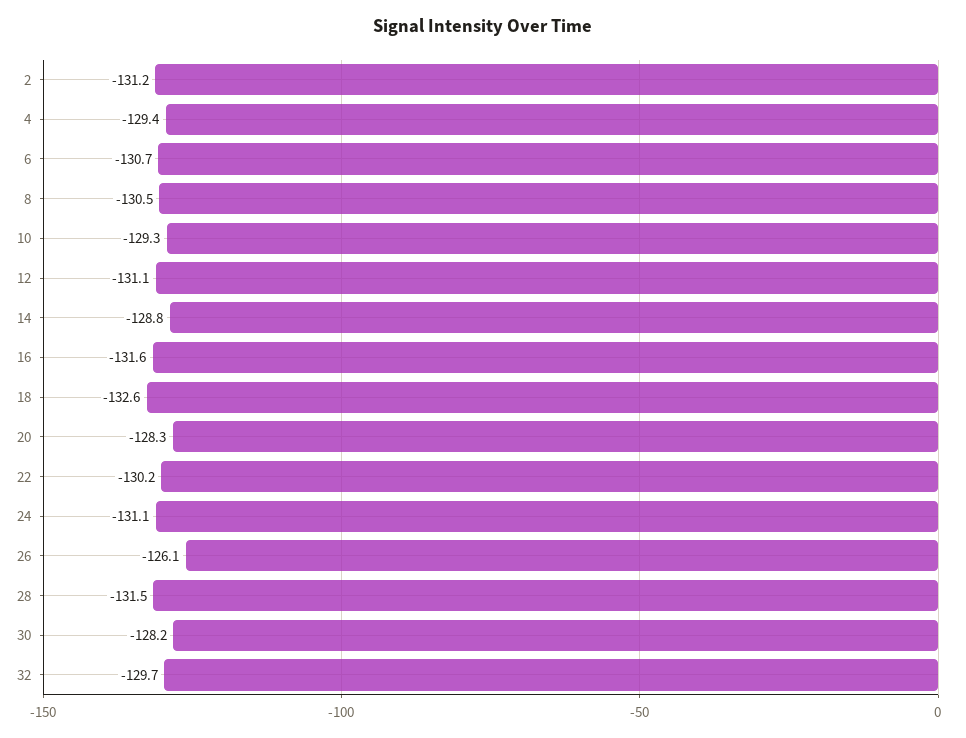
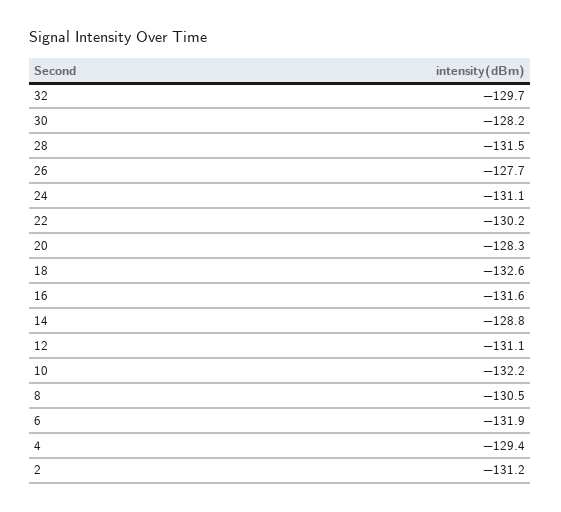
  {
    "2": -131.2,
    "4": -129.4,
-   "6": -130.7,
+   "6": -131.9,
    "8": -130.5,
-   "10": -129.3,
+   "10": -132.2,
    "12": -131.1,
    "14": -128.8,
    "16": -131.6,
    "18": -132.6,
    "20": -128.3,
    "22": -130.2,
    "24": -131.1,
-   "26": -126.1,
+   "26": -127.7,
    "28": -131.5,
    "30": -128.2,
    "32": -129.7
  }

